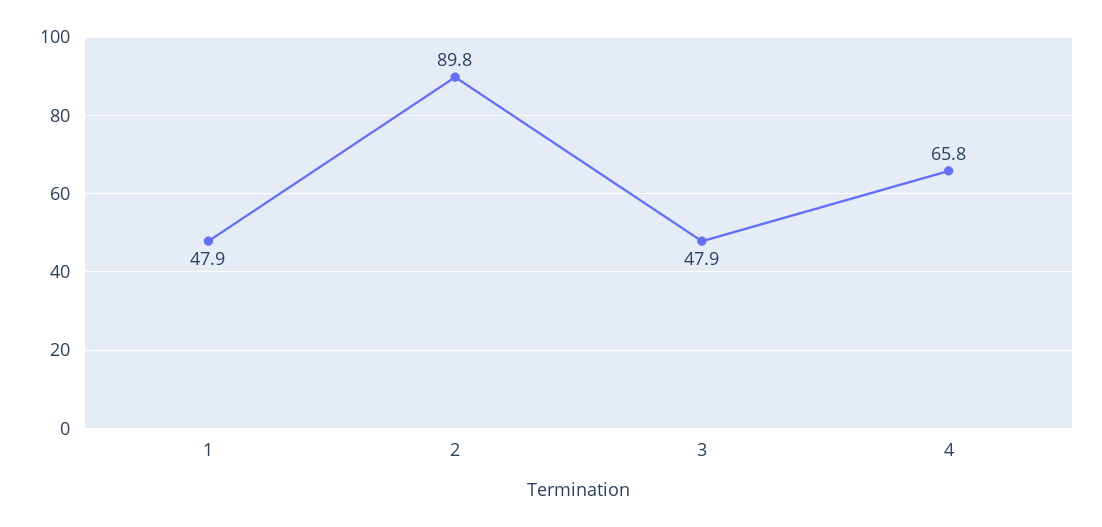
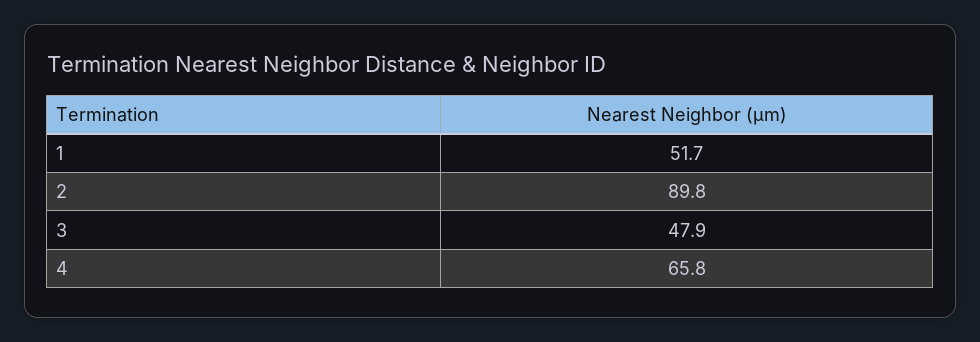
  {
-   "1": 47.9,
+   "1": 51.7,
    "2": 89.8,
    "3": 47.9,
    "4": 65.8
  }

